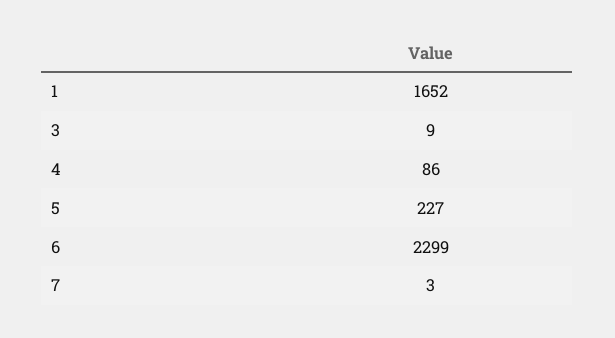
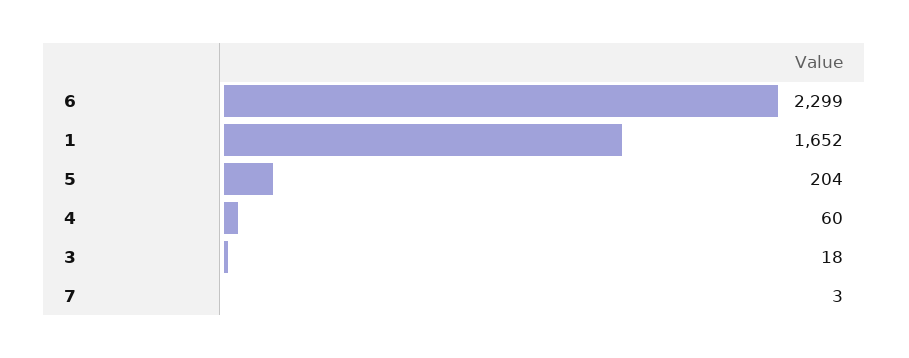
  {
    "1": 1652,
-   "3": 9,
+   "3": 18,
-   "4": 86,
+   "4": 60,
-   "5": 227,
+   "5": 204,
    "6": 2299,
    "7": 3
  }

